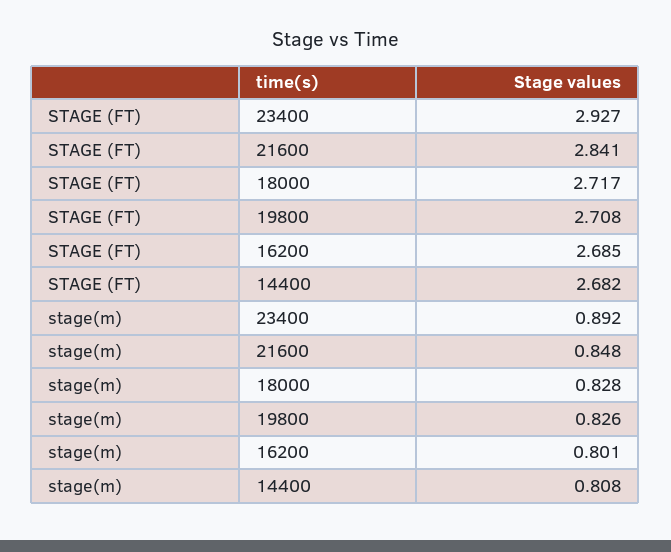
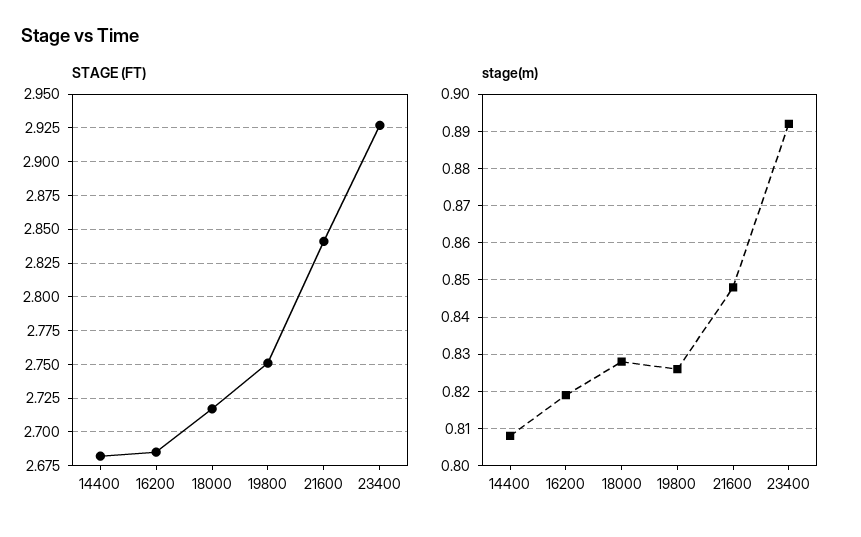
  {
    "STAGE (FT)": {
      "23400": 2.927,
      "21600": 2.841,
      "18000": 2.717,
-     "19800": 2.708,
+     "19800": 2.75,
      "16200": 2.685,
      "14400": 2.682
    },
    "stage(m)": {
      "23400": 0.892,
      "21600": 0.848,
      "18000": 0.828,
      "19800": 0.826,
-     "16200": 0.801,
+     "16200": 0.82,
      "14400": 0.808
    }
  }

